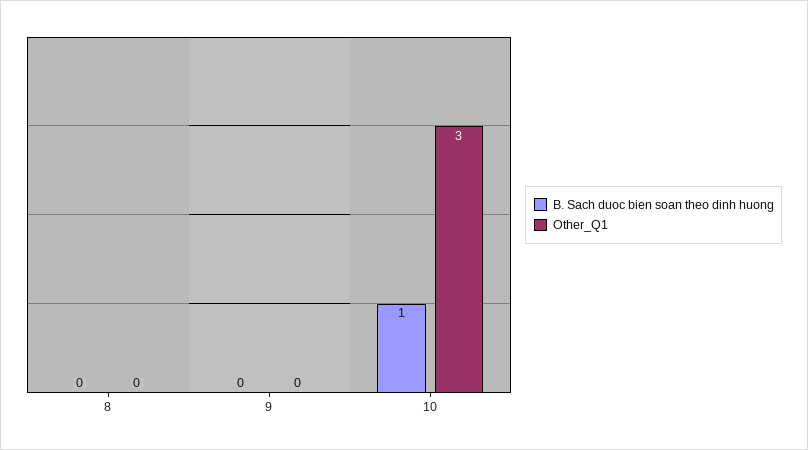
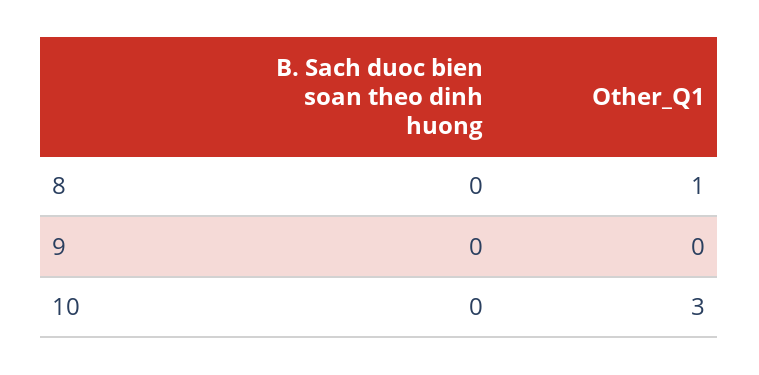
  {
    "B. Sach duoc bien soan theo dinh huong": {
      "8": 0,
      "9": 0,
-     "10": 1
+     "10": 0
    },
    "Other_Q1": {
-     "8": 0,
+     "8": 1,
      "9": 0,
      "10": 3
    }
  }

